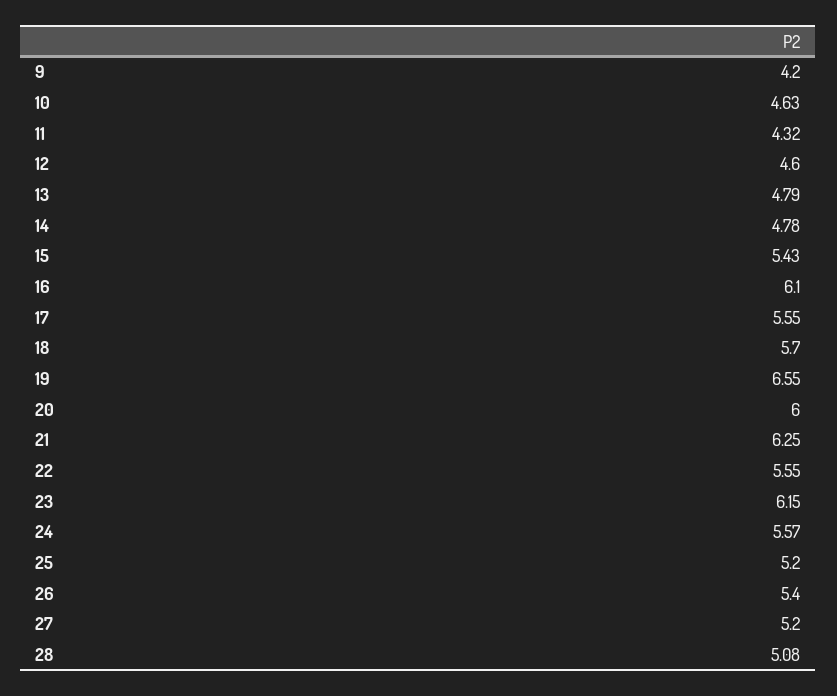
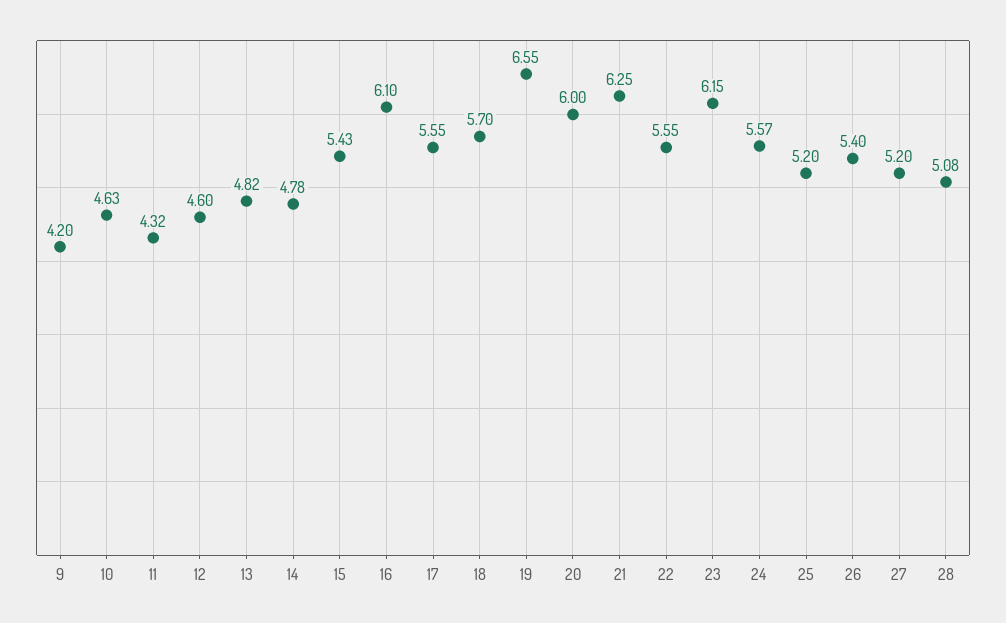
  {
    "9": 4.2,
    "10": 4.63,
    "11": 4.32,
    "12": 4.6,
-   "13": 4.79,
+   "13": 4.82,
    "14": 4.78,
    "15": 5.43,
    "16": 6.1,
    "17": 5.55,
    "18": 5.7,
    "19": 6.55,
    "20": 6,
    "21": 6.25,
    "22": 5.55,
    "23": 6.15,
    "24": 5.57,
    "25": 5.2,
    "26": 5.4,
    "27": 5.2,
    "28": 5.08
  }

